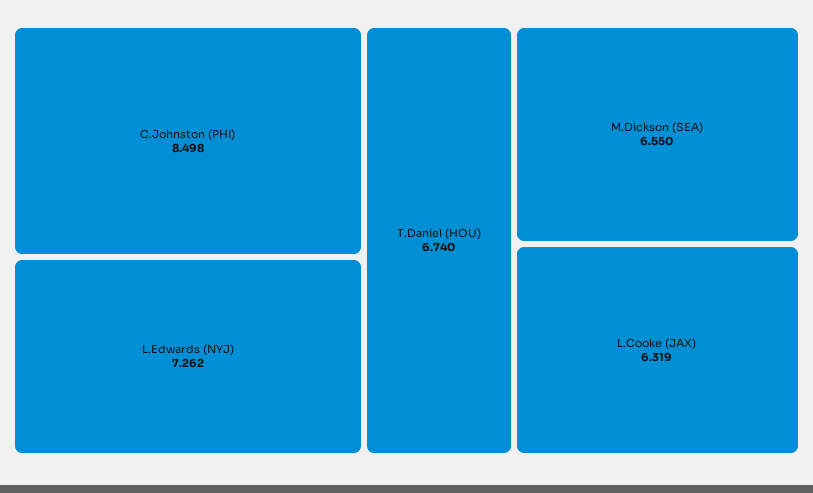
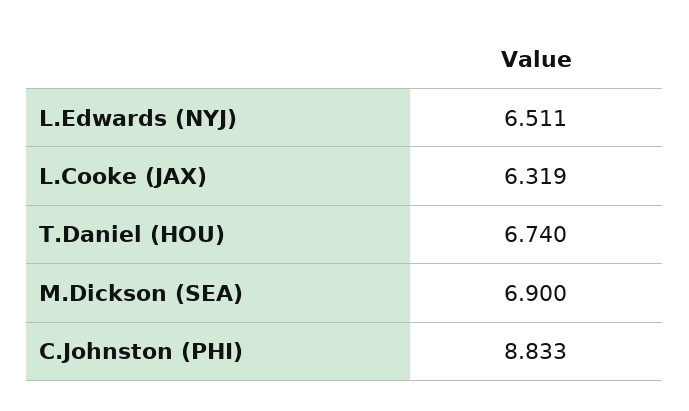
  {
-   "C.Johnston (PHI)": 8.498,
+   "C.Johnston (PHI)": 8.833,
-   "L.Edwards (NYJ)": 7.262,
+   "L.Edwards (NYJ)": 6.511,
    "T.Daniel (HOU)": 6.74,
-   "M.Dickson (SEA)": 6.55,
+   "M.Dickson (SEA)": 6.9,
    "L.Cooke (JAX)": 6.319
  }

